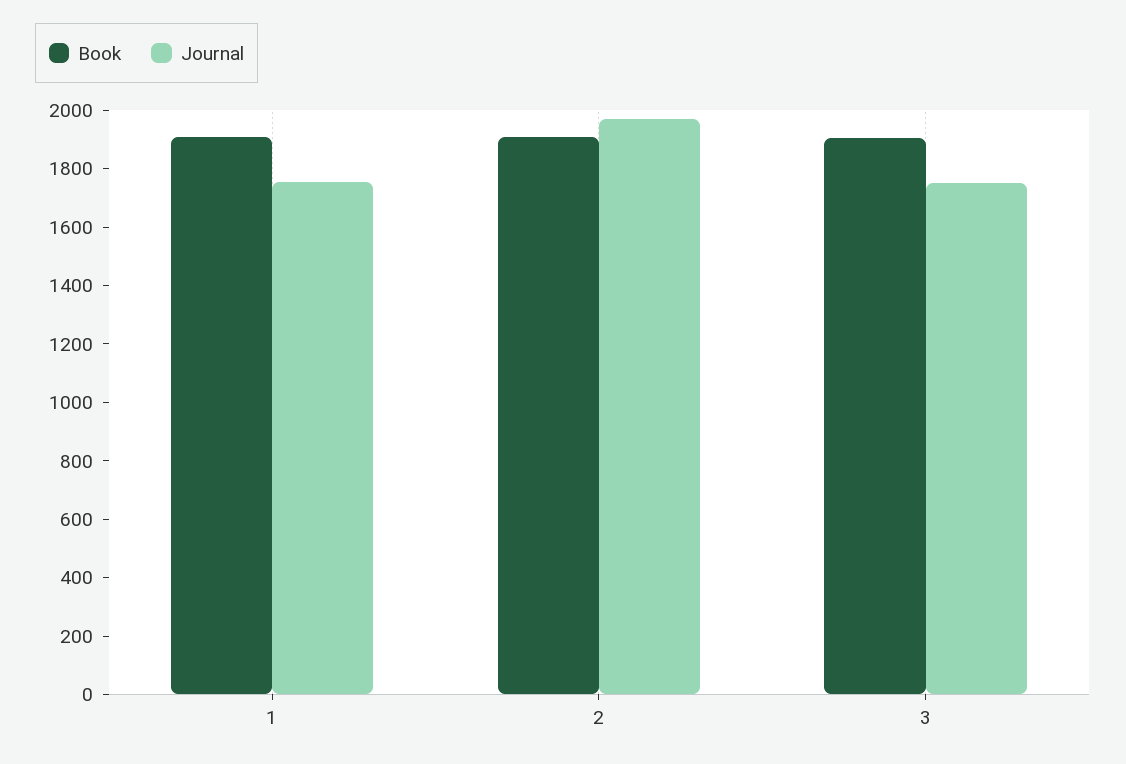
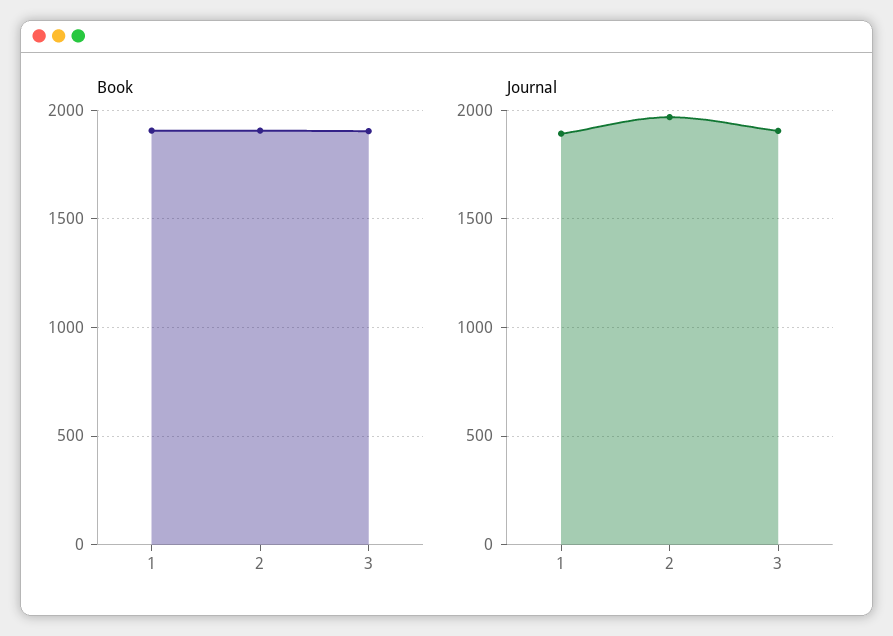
  {
    "Book": {
      "1": 1900,
      "2": 1900,
      "3": 1900
    },
    "Journal": {
-     "1": 1750,
+     "1": 1900,
      "2": 1950,
-     "3": 1750
+     "3": 1900
    }
  }

